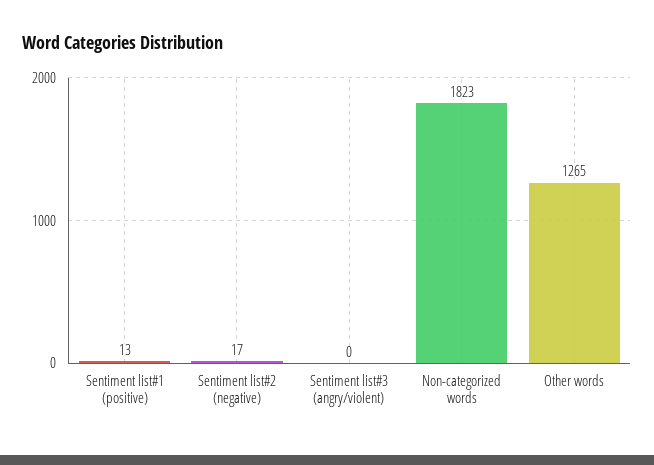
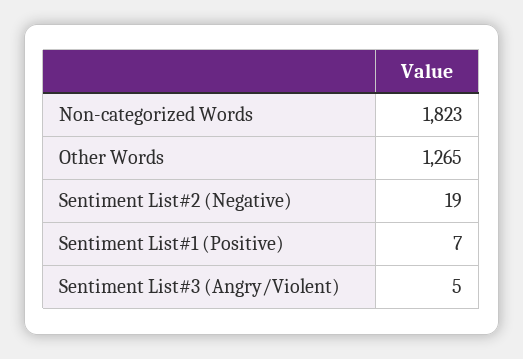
  {
-   "Sentiment list#1 (positive)": 13,
+   "Sentiment list#1 (positive)": 7,
-   "Sentiment list#2 (negative)": 17,
+   "Sentiment list#2 (negative)": 19,
-   "Sentiment list#3 (angry/violent)": 0,
+   "Sentiment list#3 (angry/violent)": 5,
    "Non-categorized words": 1823,
    "Other words": 1265
  }

